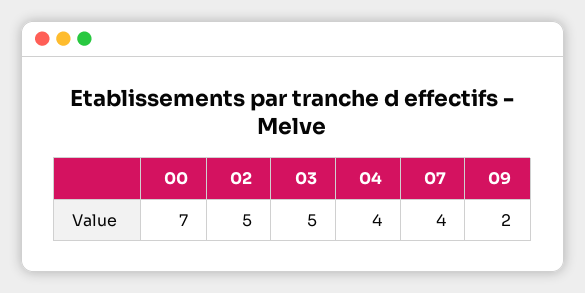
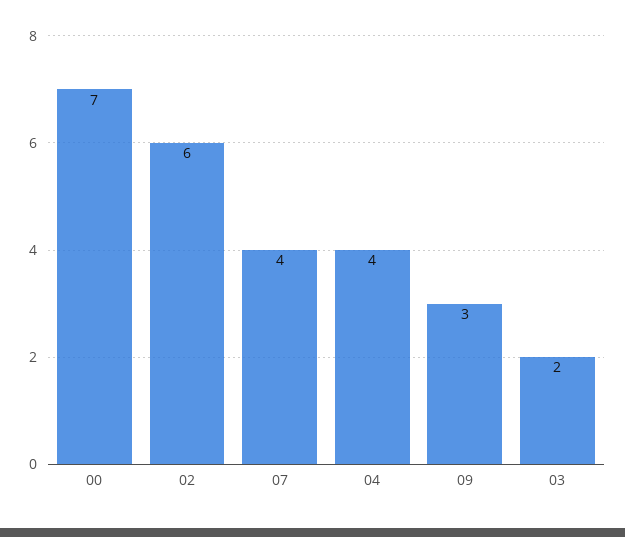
  {
    "00": 7,
-   "02": 5,
+   "02": 6,
-   "03": 5,
+   "03": 2,
    "04": 4,
    "07": 4,
-   "09": 2
+   "09": 3
  }

